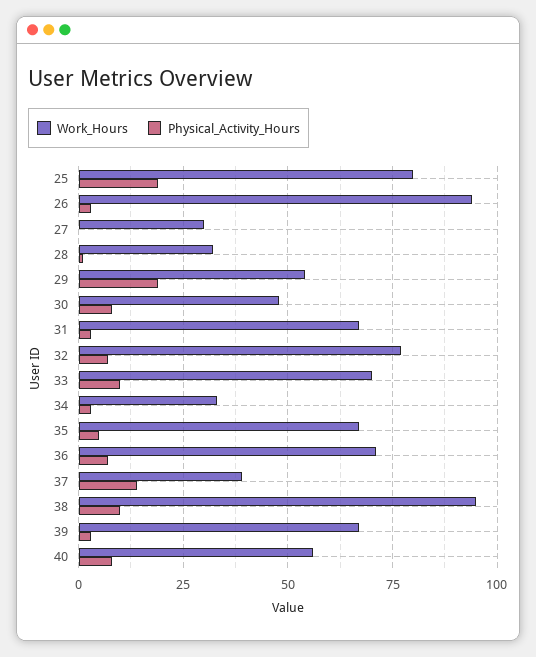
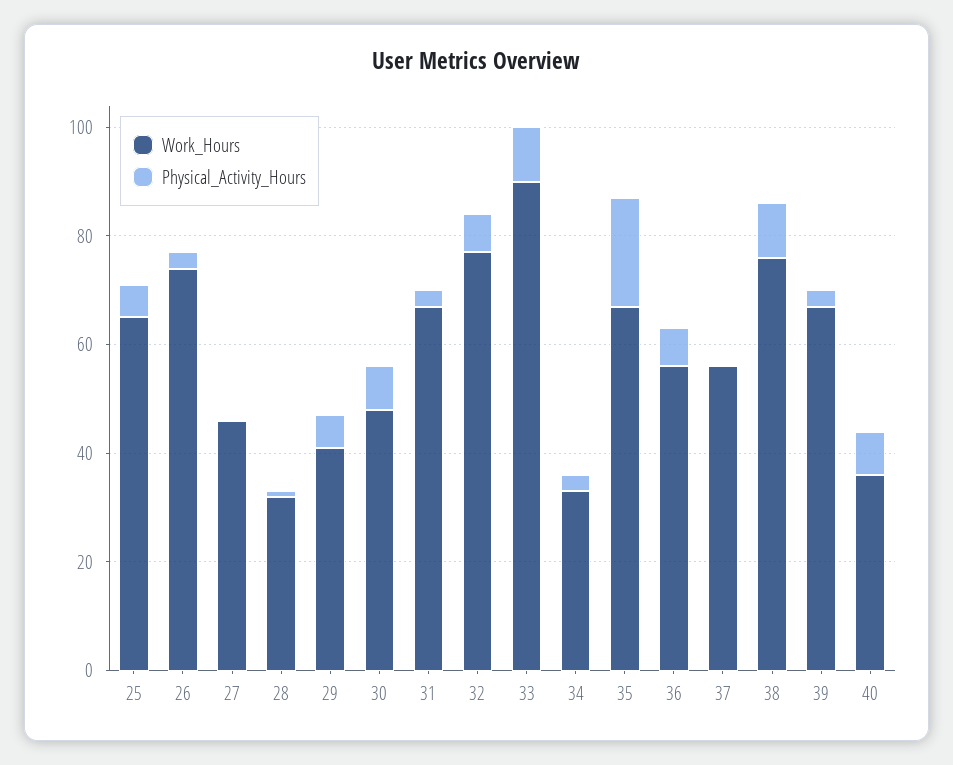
  {
    "Work_Hours": {
-     "25": 80,
+     "25": 65,
-     "26": 95,
+     "26": 75,
-     "27": 30,
+     "27": 45,
      "28": 30,
-     "29": 55,
+     "29": 40,
      "30": 50,
      "31": 65,
      "32": 75,
-     "33": 70,
+     "33": 90,
      "34": 35,
      "35": 65,
-     "36": 70,
+     "36": 55,
-     "37": 40,
+     "37": 55,
-     "38": 95,
+     "38": 75,
      "39": 65,
-     "40": 55
+     "40": 35
    },
    "Physical_Activity_Hours": {
-     "25": 20,
+     "25": 5,
      "26": 5,
      "27": 0,
      "28": 0,
-     "29": 20,
+     "29": 5,
      "30": 10,
      "31": 5,
      "32": 5,
      "33": 10,
      "34": 5,
-     "35": 5,
+     "35": 20,
      "36": 5,
-     "37": 15,
+     "37": 0,
      "38": 10,
      "39": 5,
      "40": 10
    }
  }

